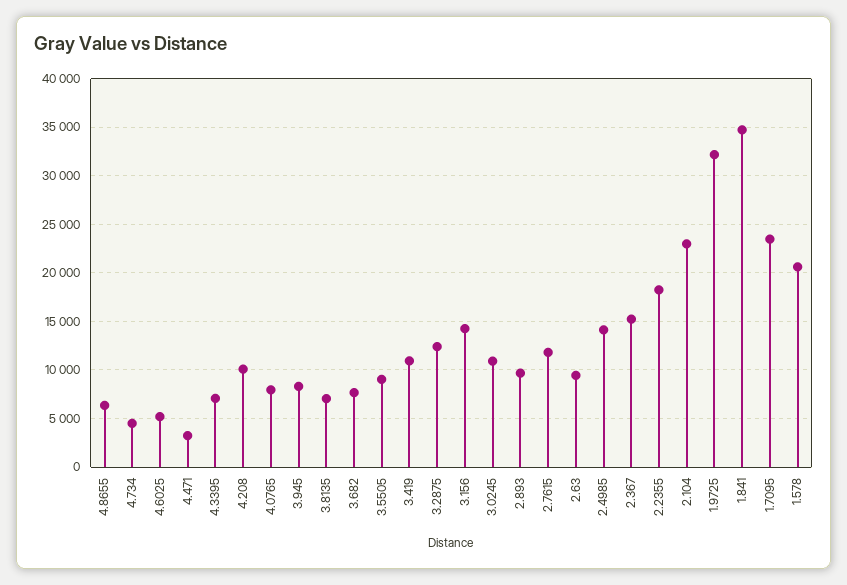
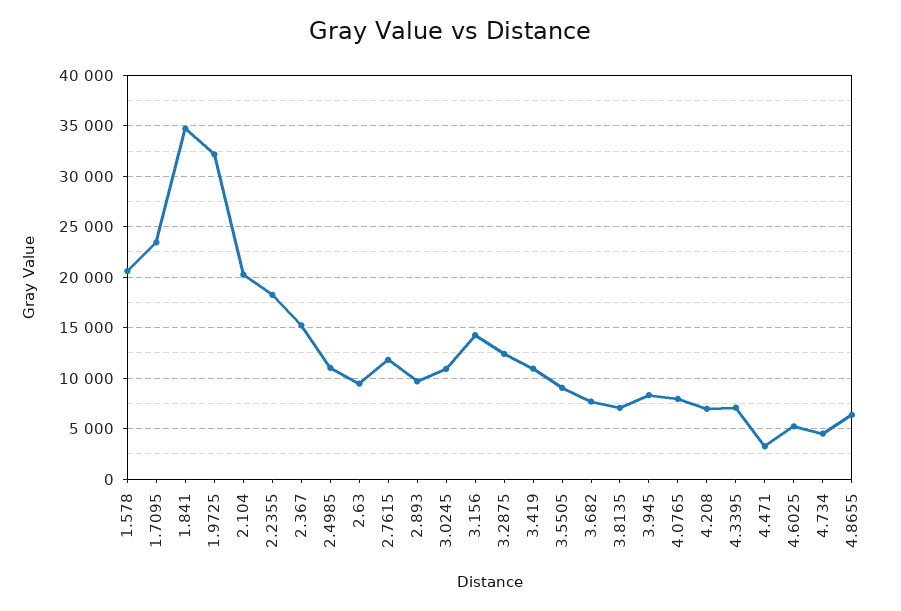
  {
    "4.8655": 6000,
    "4.734": 5000,
    "4.6025": 5000,
    "4.471": 3000,
    "4.3395": 7000,
-   "4.208": 10000,
+   "4.208": 7000,
    "4.0765": 8000,
    "3.945": 8000,
    "3.8135": 7000,
    "3.682": 8000,
    "3.5505": 9000,
    "3.419": 11000,
    "3.2875": 12000,
    "3.156": 14000,
    "3.0245": 11000,
    "2.893": 10000,
    "2.7615": 12000,
    "2.63": 9000,
-   "2.4985": 14000,
+   "2.4985": 11000,
    "2.367": 15000,
    "2.2355": 18000,
-   "2.104": 23000,
+   "2.104": 20000,
    "1.9725": 32000,
    "1.841": 35000,
    "1.7095": 23000,
    "1.578": 21000
  }

